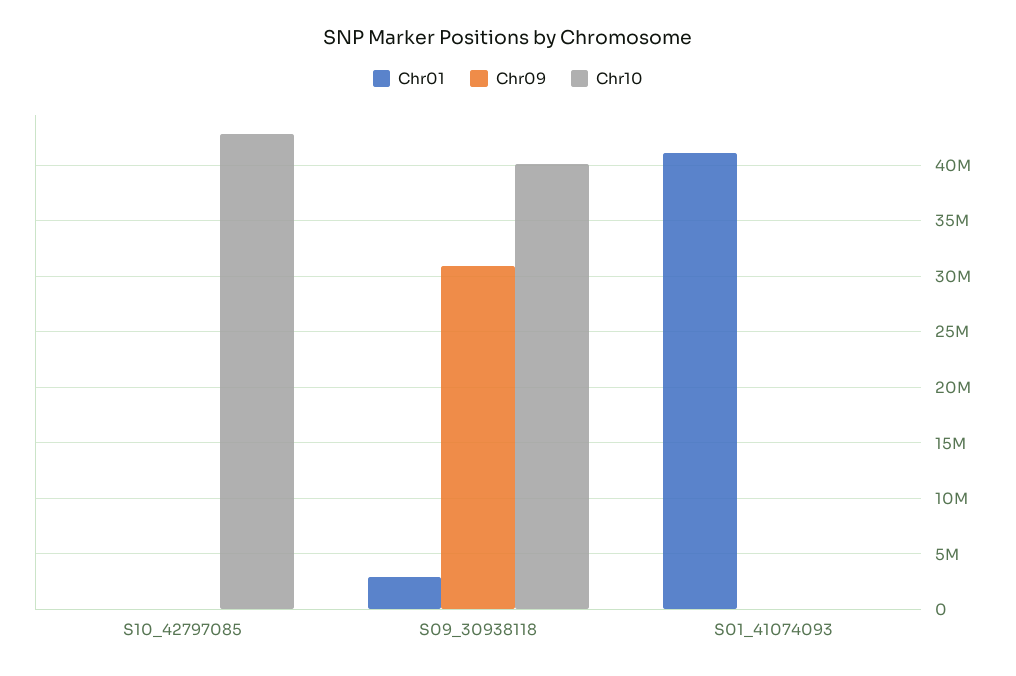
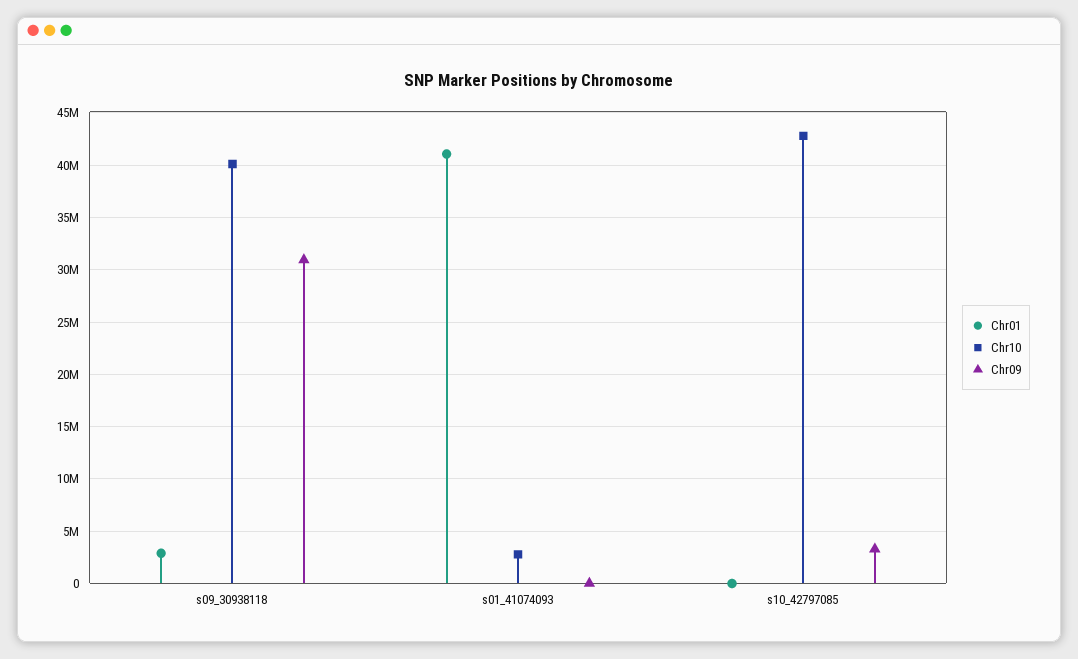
  {
    "Chr01": {
      "S10_42797085": 0,
      "S09_30938118": 3000000,
      "S01_41074093": 41000000
    },
    "Chr09": {
-     "S10_42797085": 0,
+     "S10_42797085": 3000000,
      "S09_30938118": 31000000,
      "S01_41074093": 0
    },
    "Chr10": {
      "S10_42797085": 43000000,
      "S09_30938118": 40000000,
-     "S01_41074093": 0
+     "S01_41074093": 3000000
    }
  }

